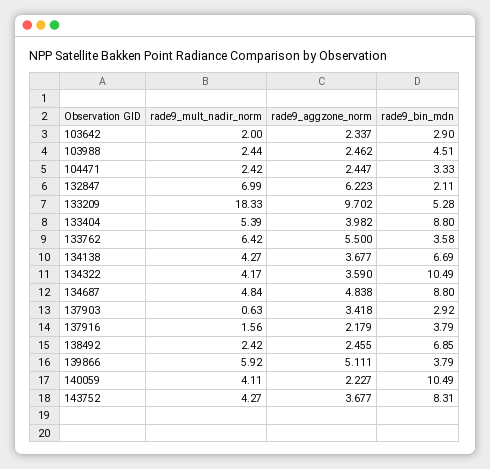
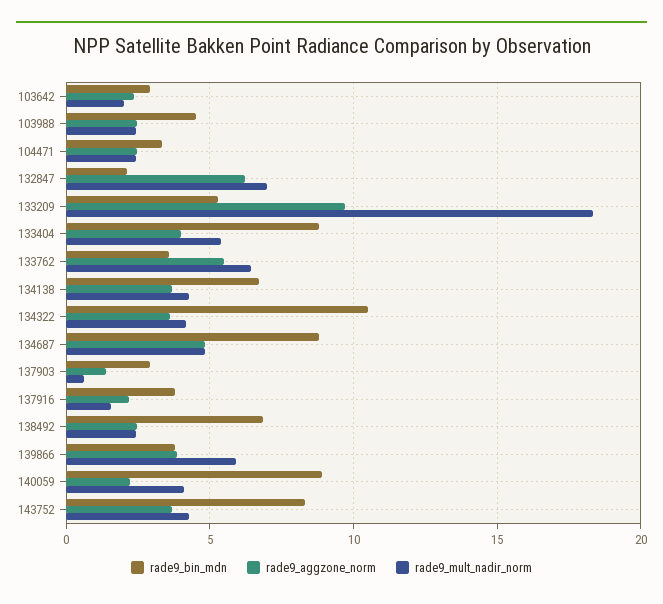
  {
    "rade9_mult_nadir_norm": {
      "103642": 2,
      "103988": 2.44,
      "104471": 2.42,
      "132847": 6.99,
      "133209": 18.33,
      "133404": 5.39,
      "133762": 6.42,
      "134138": 4.27,
      "134322": 4.17,
      "134687": 4.84,
      "137903": 0.63,
      "137916": 1.56,
      "138492": 2.42,
      "139866": 5.92,
      "140059": 4.11,
      "143752": 4.27
    },
    "rade9_aggzone_norm": {
      "103642": 2.337,
      "103988": 2.462,
      "104471": 2.447,
      "132847": 6.223,
      "133209": 9.702,
      "133404": 3.982,
      "133762": 5.5,
      "134138": 3.677,
      "134322": 3.59,
      "134687": 4.838,
-     "137903": 3.418,
+     "137903": 1.5,
      "137916": 2.179,
      "138492": 2.455,
-     "139866": 5.111,
+     "139866": 4,
      "140059": 2.227,
      "143752": 3.677
    },
    "rade9_bin_mdn": {
      "103642": 2.9,
      "103988": 4.51,
      "104471": 3.33,
      "132847": 2.11,
      "133209": 5.28,
      "133404": 8.8,
      "133762": 3.58,
      "134138": 6.69,
      "134322": 10.49,
      "134687": 8.8,
      "137903": 2.92,
      "137916": 3.79,
      "138492": 6.85,
      "139866": 3.79,
-     "140059": 10.49,
+     "140059": 9,
      "143752": 8.31
    }
  }

